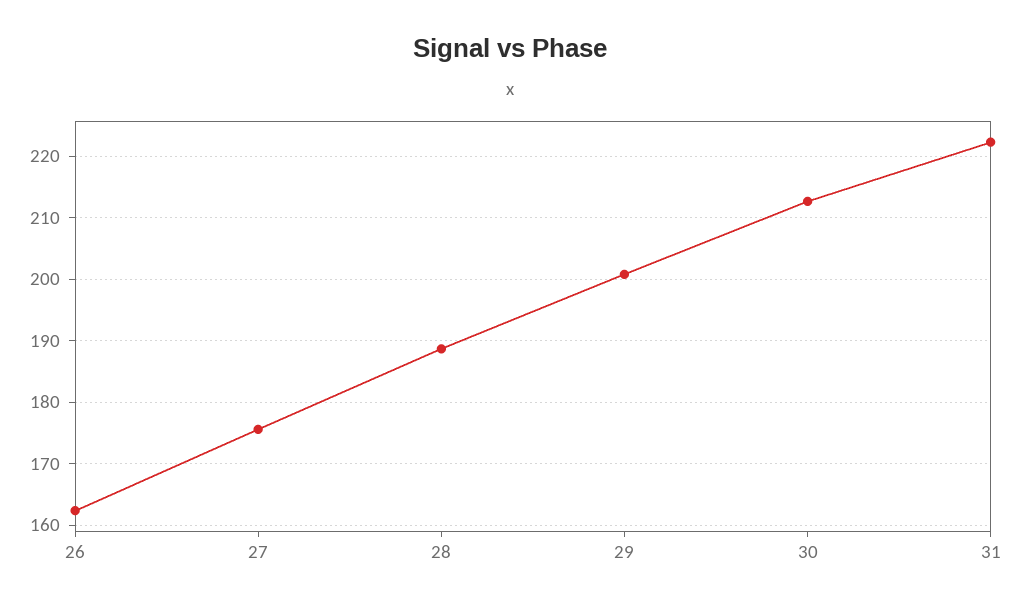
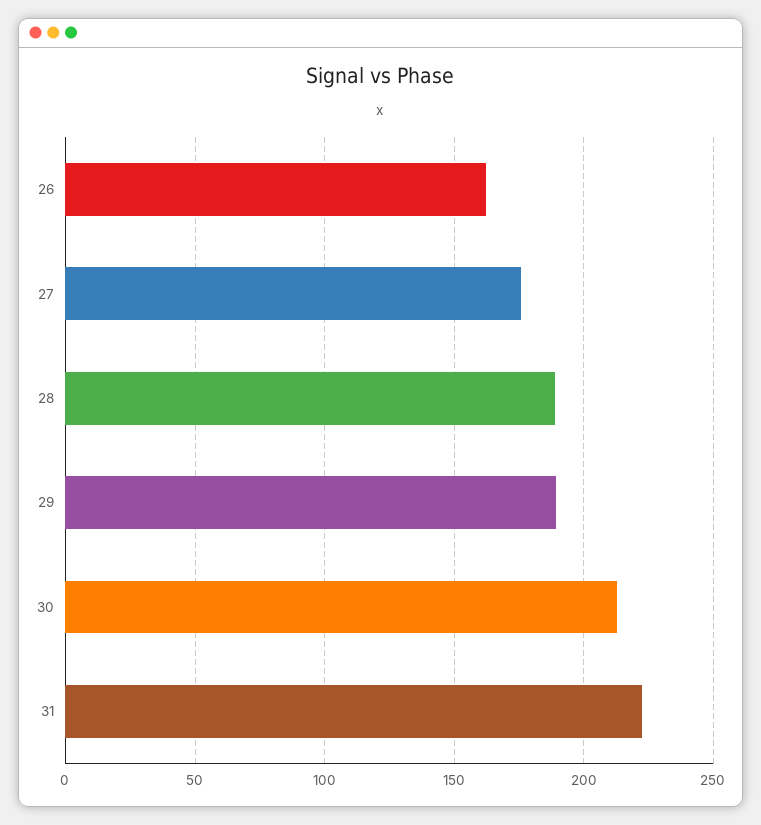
  {
    "26": 162,
    "27": 176,
    "28": 189,
-   "29": 201,
+   "29": 190,
    "30": 213,
    "31": 222
  }

